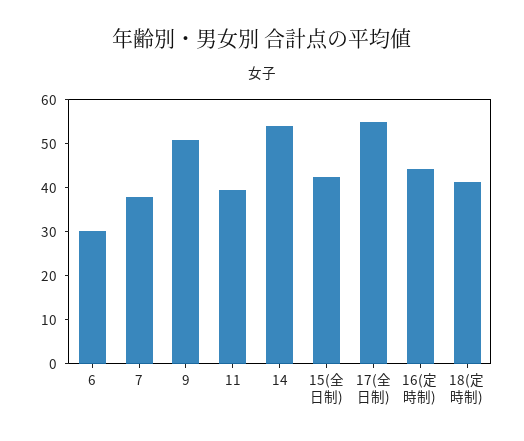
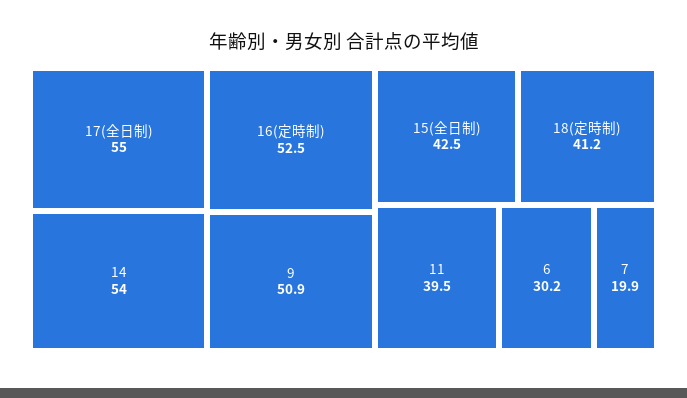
  {
    "6": 30.2,
-   "7": 38,
+   "7": 19.9,
    "9": 50.9,
    "11": 39.5,
    "14": 54,
    "15(全日制)": 42.5,
    "17(全日制)": 55,
-   "16(定時制)": 44,
+   "16(定時制)": 52.5,
    "18(定時制)": 41.2
  }

